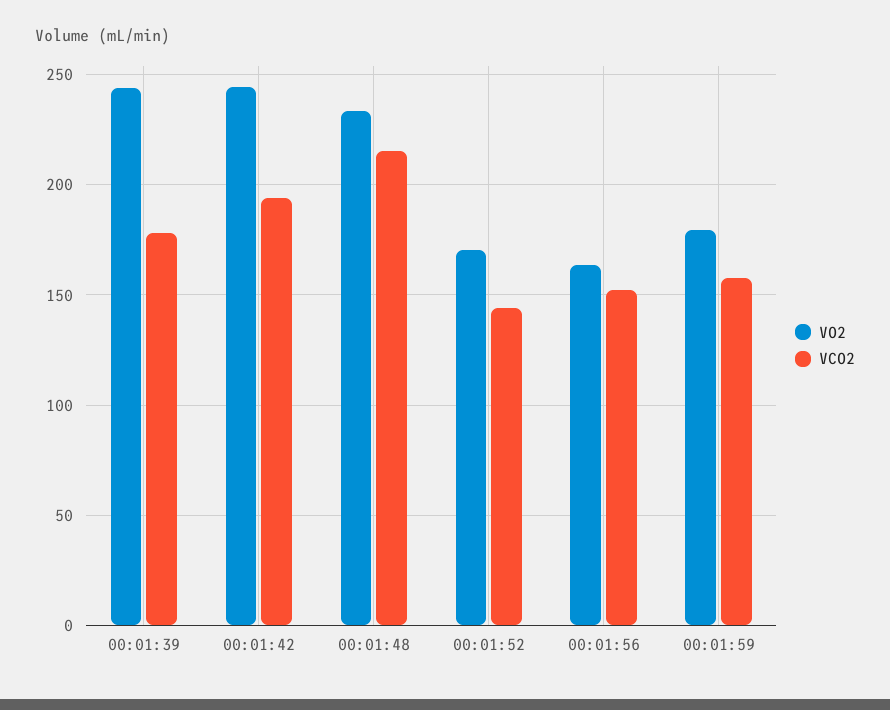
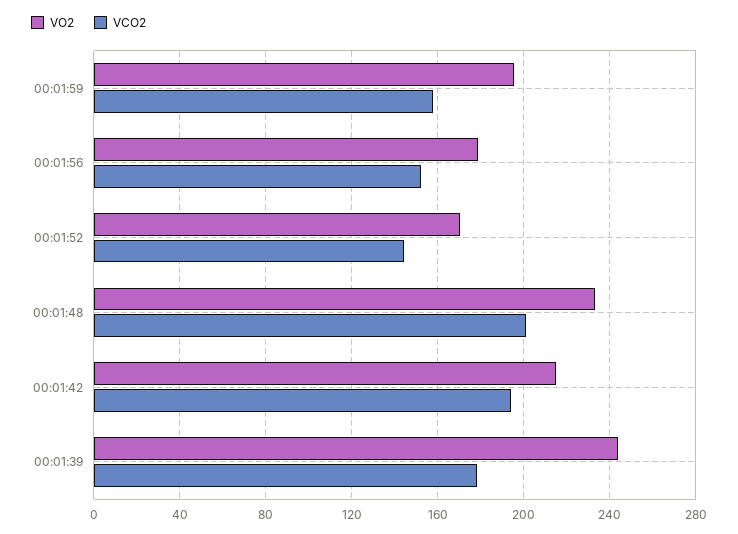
  {
    "VO2": {
      "00:01:39": 245,
-     "00:01:42": 245,
+     "00:01:42": 215,
      "00:01:48": 235,
      "00:01:52": 170,
-     "00:01:56": 165,
+     "00:01:56": 180,
-     "00:01:59": 180
+     "00:01:59": 195
    },
    "VCO2": {
      "00:01:39": 180,
      "00:01:42": 195,
-     "00:01:48": 215,
+     "00:01:48": 200,
      "00:01:52": 145,
      "00:01:56": 150,
      "00:01:59": 160
    }
  }

